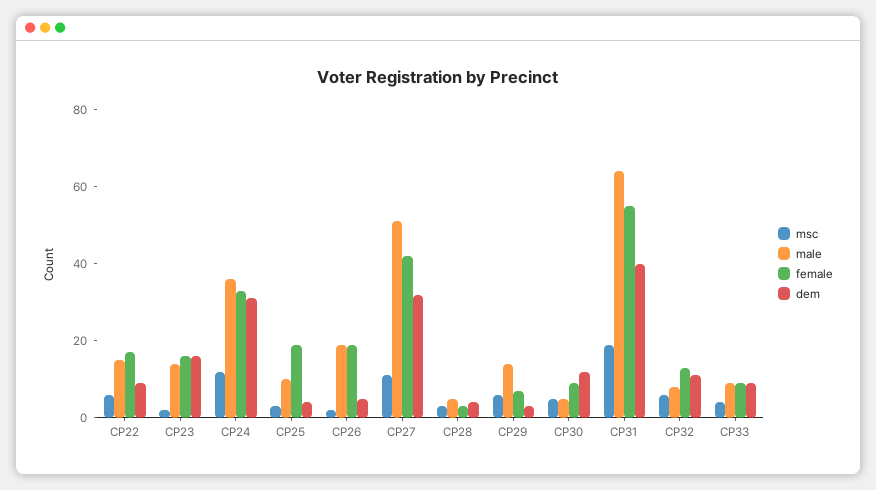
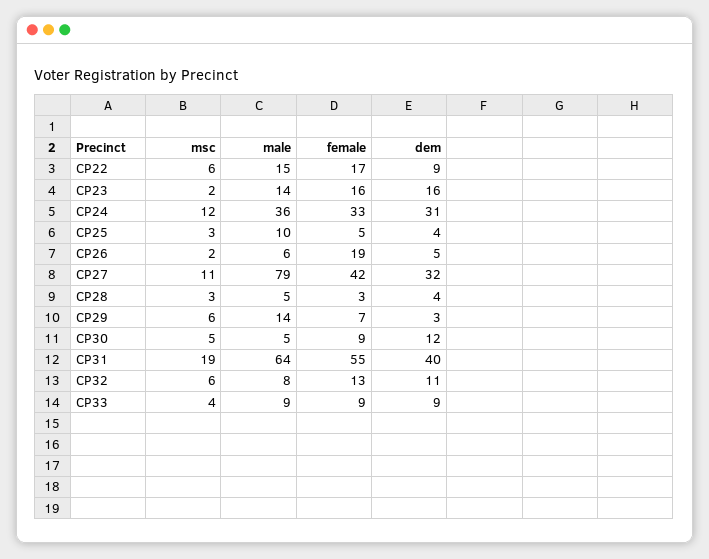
  {
    "msc": {
      "CP22": 6,
      "CP23": 2,
      "CP24": 12,
      "CP25": 3,
      "CP26": 2,
      "CP27": 11,
      "CP28": 3,
      "CP29": 6,
      "CP30": 5,
      "CP31": 19,
      "CP32": 6,
      "CP33": 4
    },
    "male": {
      "CP22": 15,
      "CP23": 14,
      "CP24": 36,
      "CP25": 10,
-     "CP26": 20,
+     "CP26": 6,
-     "CP27": 50,
+     "CP27": 79,
      "CP28": 5,
      "CP29": 14,
      "CP30": 5,
      "CP31": 64,
      "CP32": 8,
      "CP33": 9
    },
    "female": {
      "CP22": 17,
      "CP23": 16,
      "CP24": 33,
-     "CP25": 20,
+     "CP25": 5,
      "CP26": 19,
      "CP27": 42,
      "CP28": 3,
      "CP29": 7,
      "CP30": 9,
      "CP31": 55,
      "CP32": 13,
      "CP33": 9
    },
    "dem": {
      "CP22": 9,
      "CP23": 16,
      "CP24": 31,
      "CP25": 4,
      "CP26": 5,
      "CP27": 32,
      "CP28": 4,
      "CP29": 3,
      "CP30": 12,
      "CP31": 40,
      "CP32": 11,
      "CP33": 9
    }
  }

